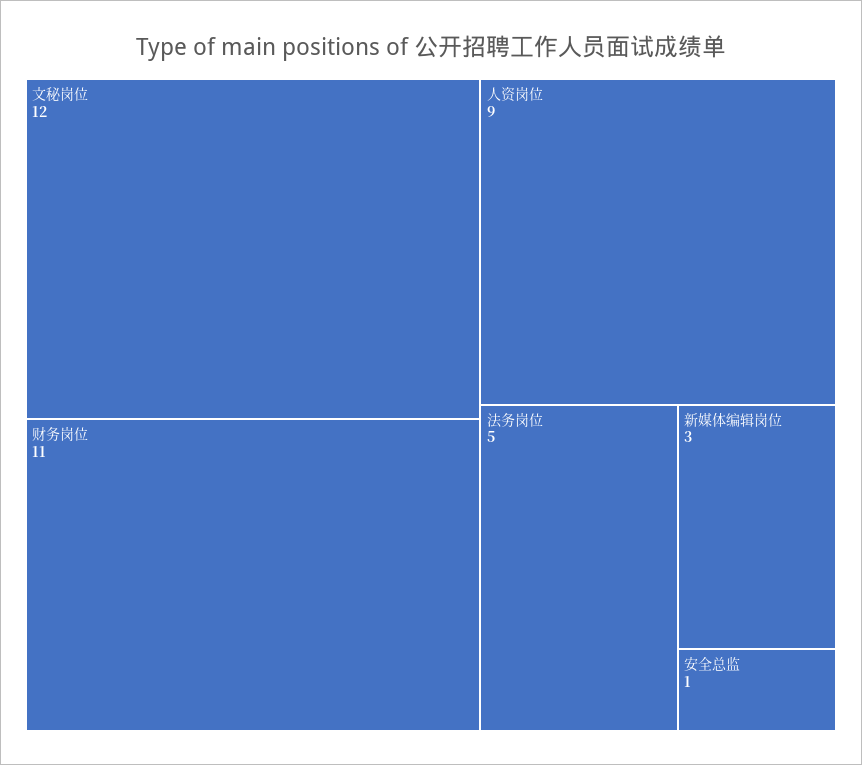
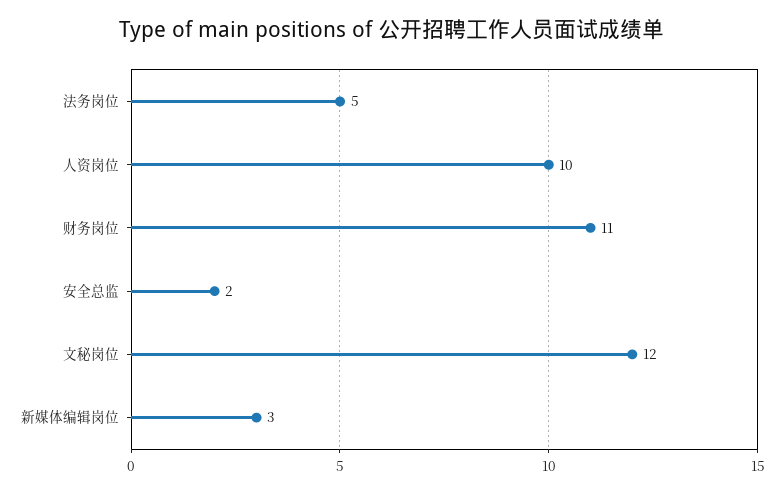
  {
    "文秘岗位": 12,
    "财务岗位": 11,
-   "人资岗位": 9,
+   "人资岗位": 10,
    "法务岗位": 5,
    "新媒体编辑岗位": 3,
-   "安全总监": 1
+   "安全总监": 2
  }

